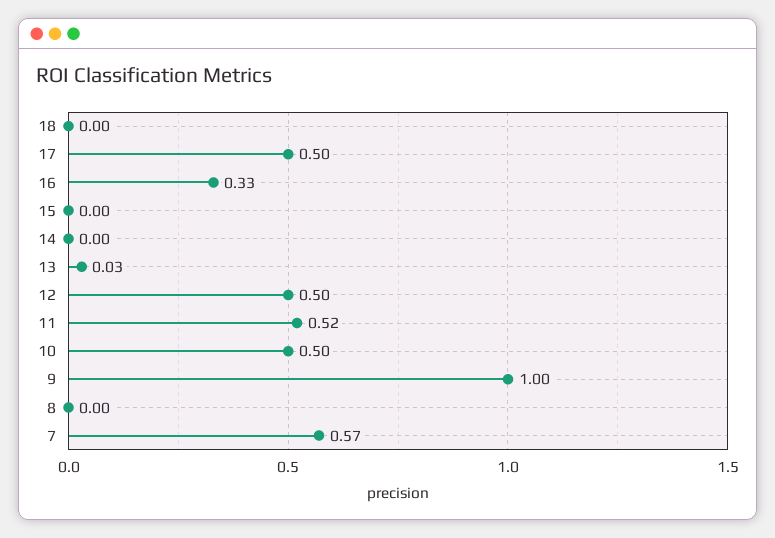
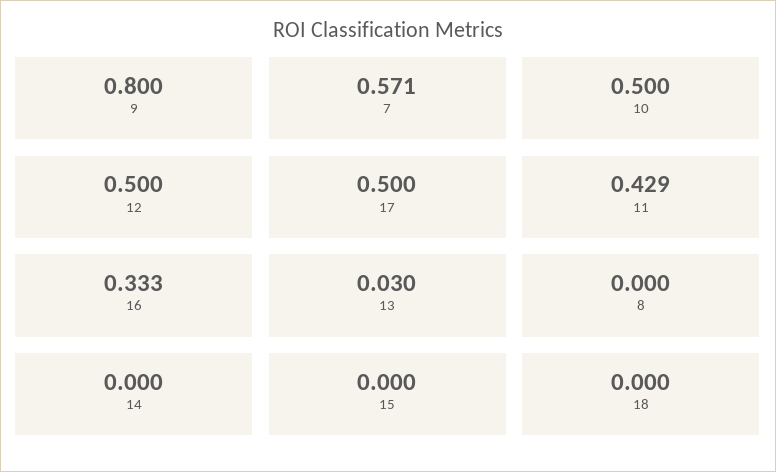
  {
    "18": 0,
    "17": 0.5,
    "16": 0.333,
    "15": 0,
    "14": 0,
    "13": 0.03,
    "12": 0.5,
-   "11": 0.52,
+   "11": 0.429,
    "10": 0.5,
-   "9": 1,
+   "9": 0.8,
    "8": 0,
    "7": 0.571
  }

